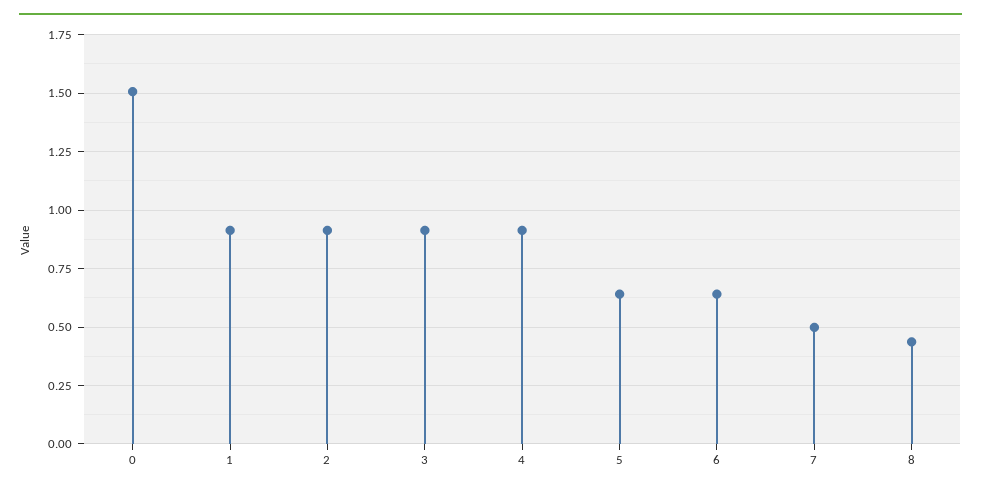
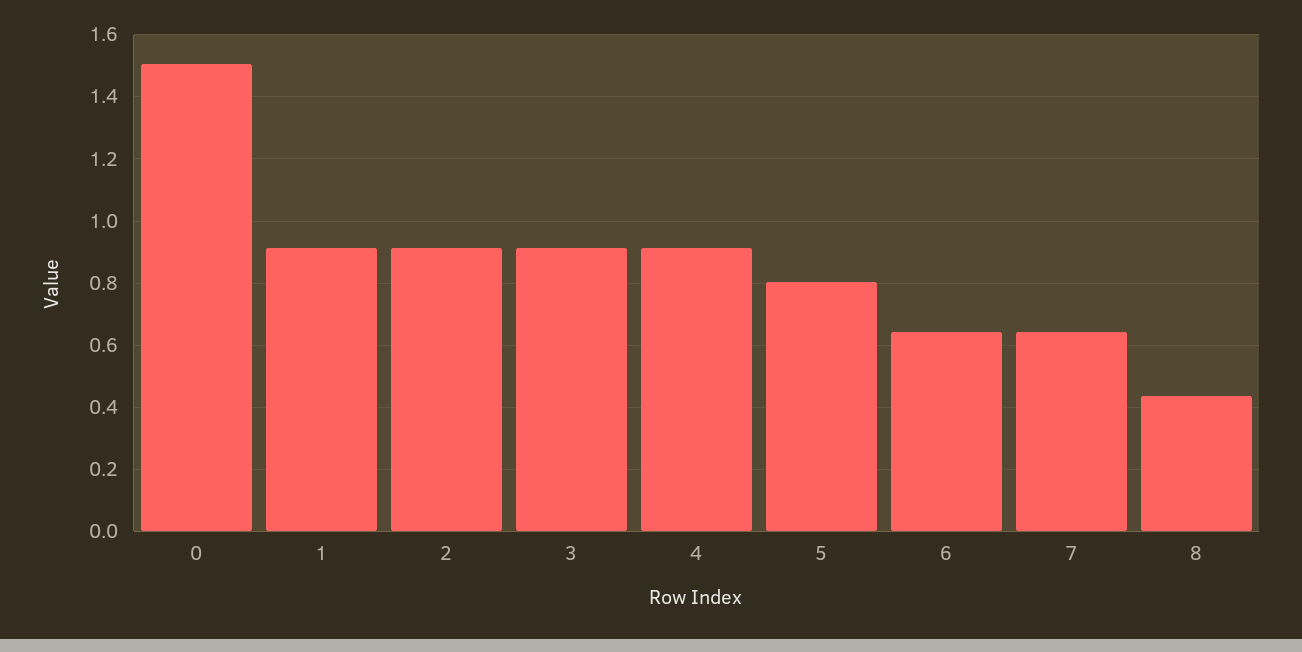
  {
    "0": 1.5,
    "1": 0.92,
    "2": 0.92,
    "3": 0.92,
    "4": 0.92,
-   "5": 0.65,
+   "5": 0.8,
    "6": 0.64,
-   "7": 0.5,
+   "7": 0.64,
    "8": 0.44
  }

